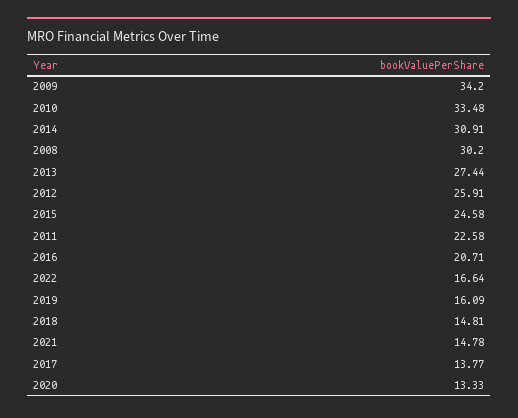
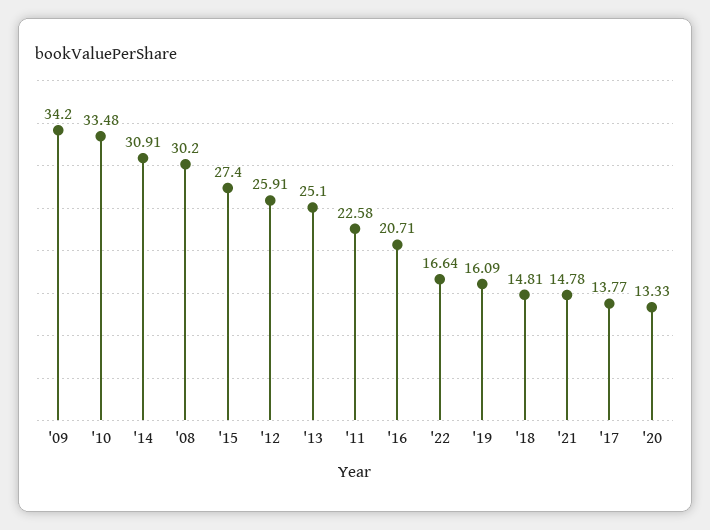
  {
    "2009": 34.2,
    "2010": 33.48,
    "2014": 30.91,
    "2008": 30.2,
-   "2013": 27.44,
+   "2013": 25.1,
    "2012": 25.91,
-   "2015": 24.58,
+   "2015": 27.4,
    "2011": 22.58,
    "2016": 20.71,
    "2022": 16.64,
    "2019": 16.09,
    "2018": 14.81,
    "2021": 14.78,
    "2017": 13.77,
    "2020": 13.33
  }

